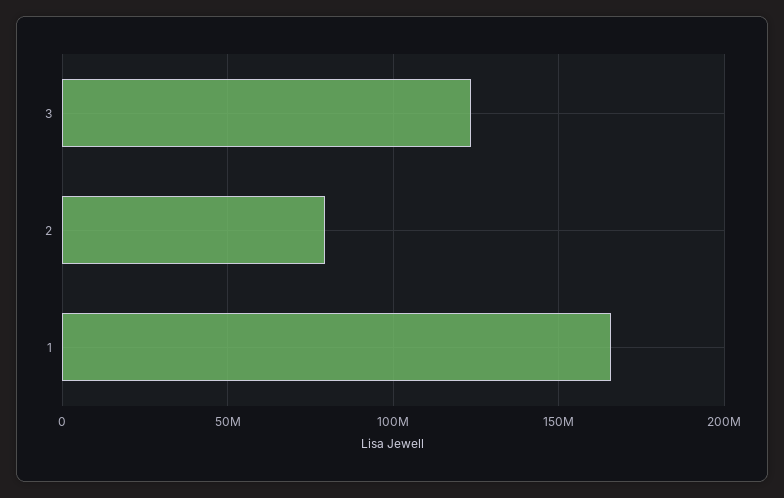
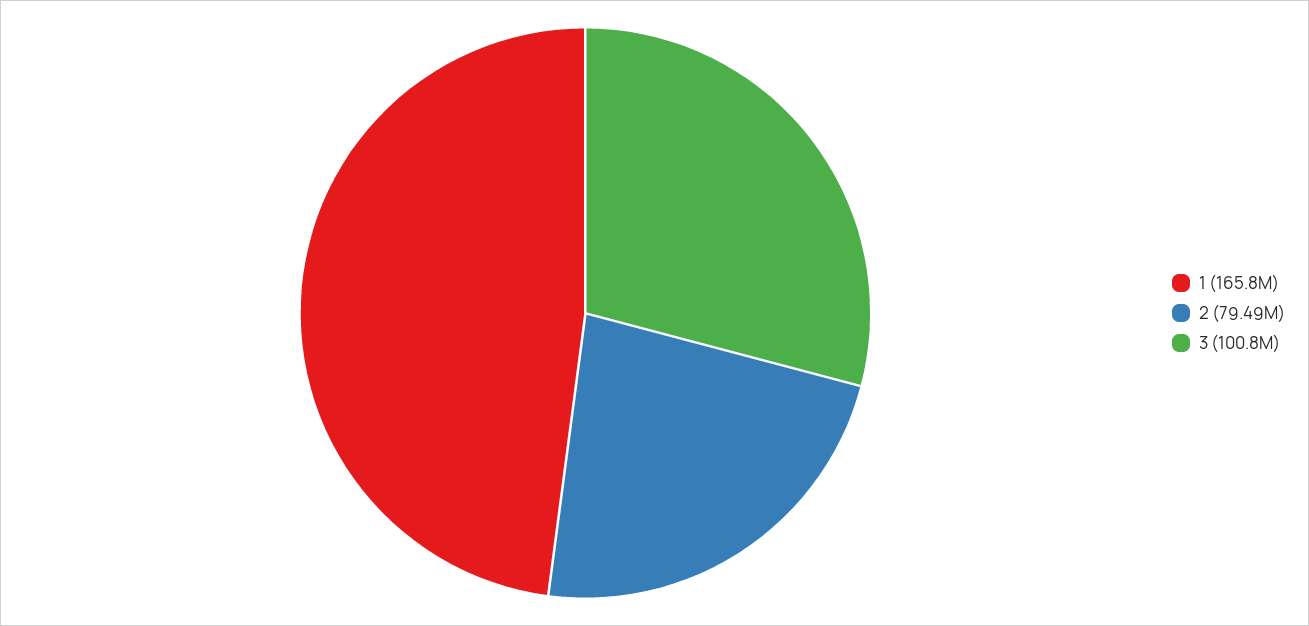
  {
-   "3": 125000000,
+   "3": 100800000,
    "2": 79490000,
    "1": 165800000
  }

